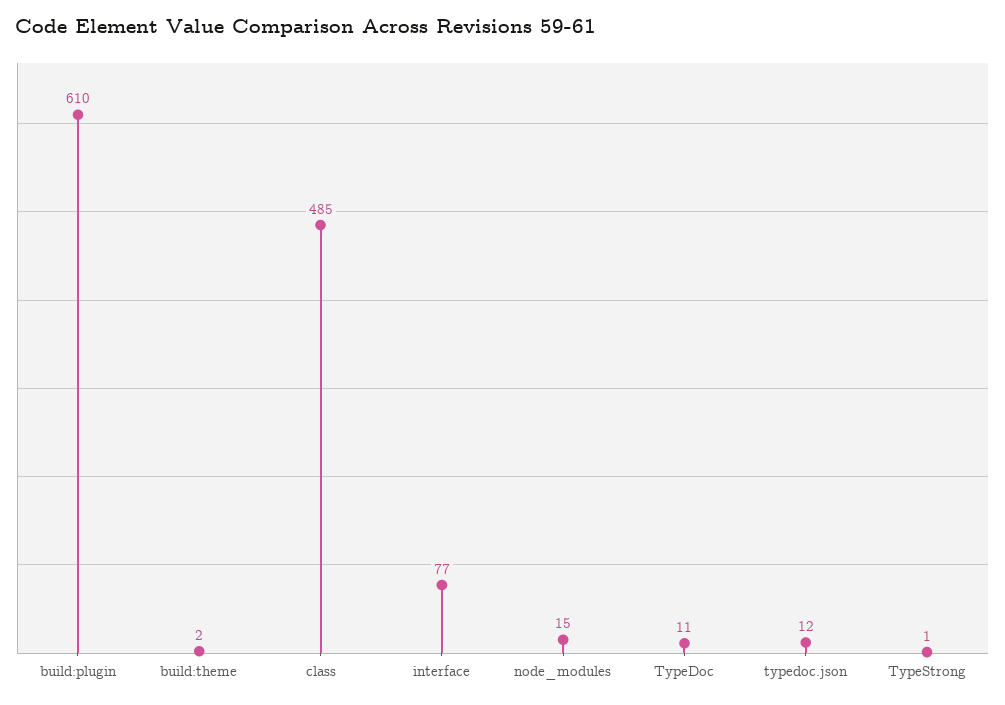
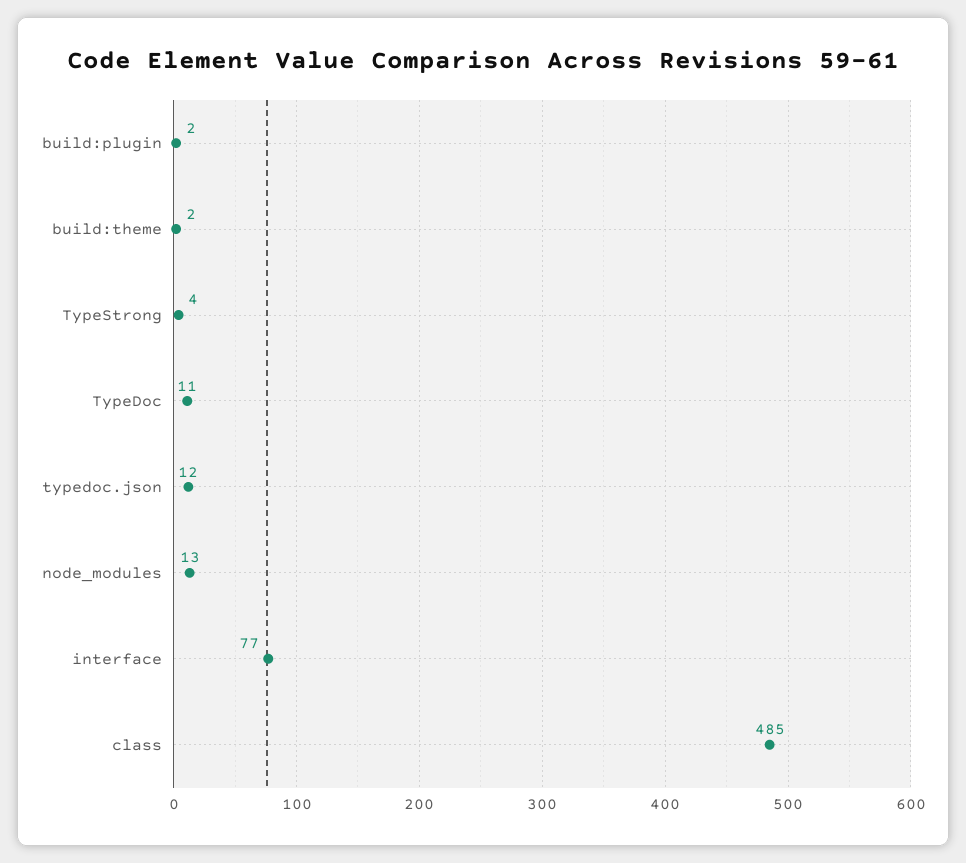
  {
-   "build:plugin": 610,
+   "build:plugin": 2,
    "build:theme": 2,
    "class": 485,
    "interface": 77,
-   "node_modules": 15,
+   "node_modules": 13,
    "TypeDoc": 11,
    "typedoc.json": 12,
-   "TypeStrong": 1
+   "TypeStrong": 4
  }

